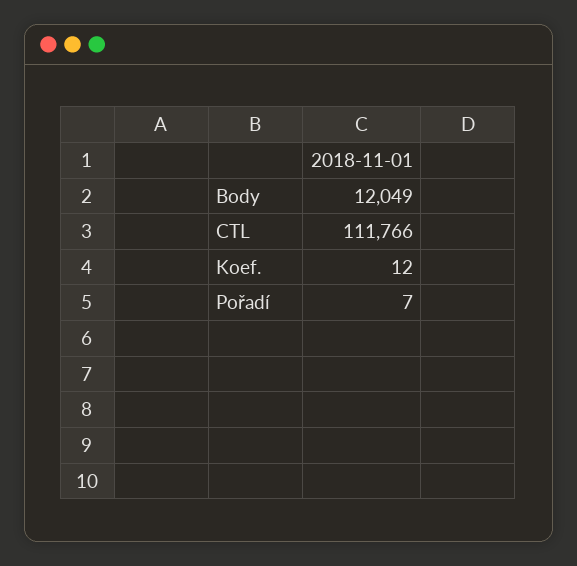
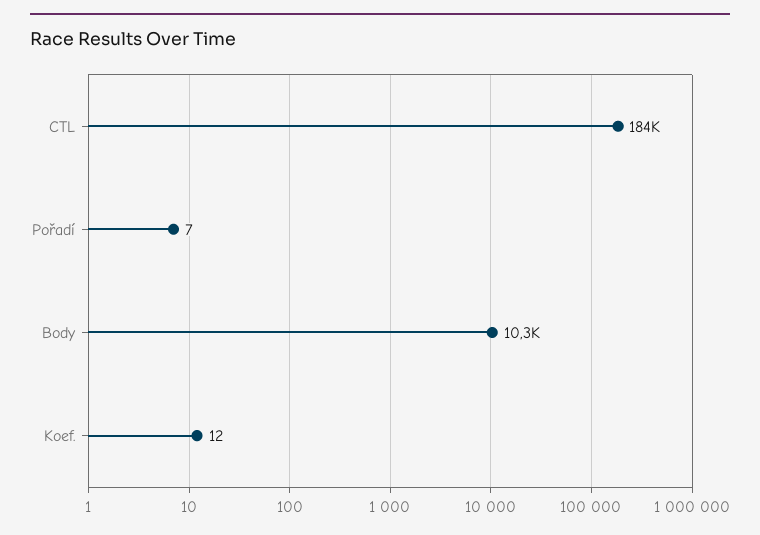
  {
-   "Body": 12049,
+   "Body": 10300,
-   "CTL": 111766,
+   "CTL": 184000,
    "Koef.": 12,
    "Pořadí": 7
  }

